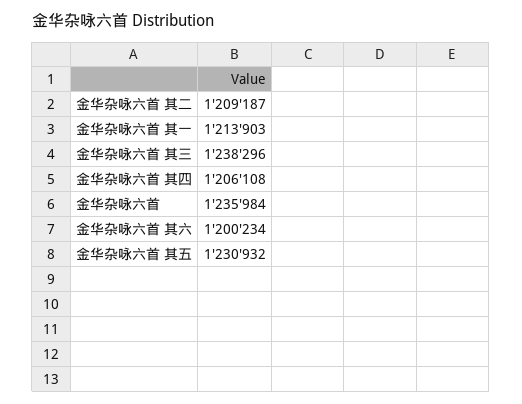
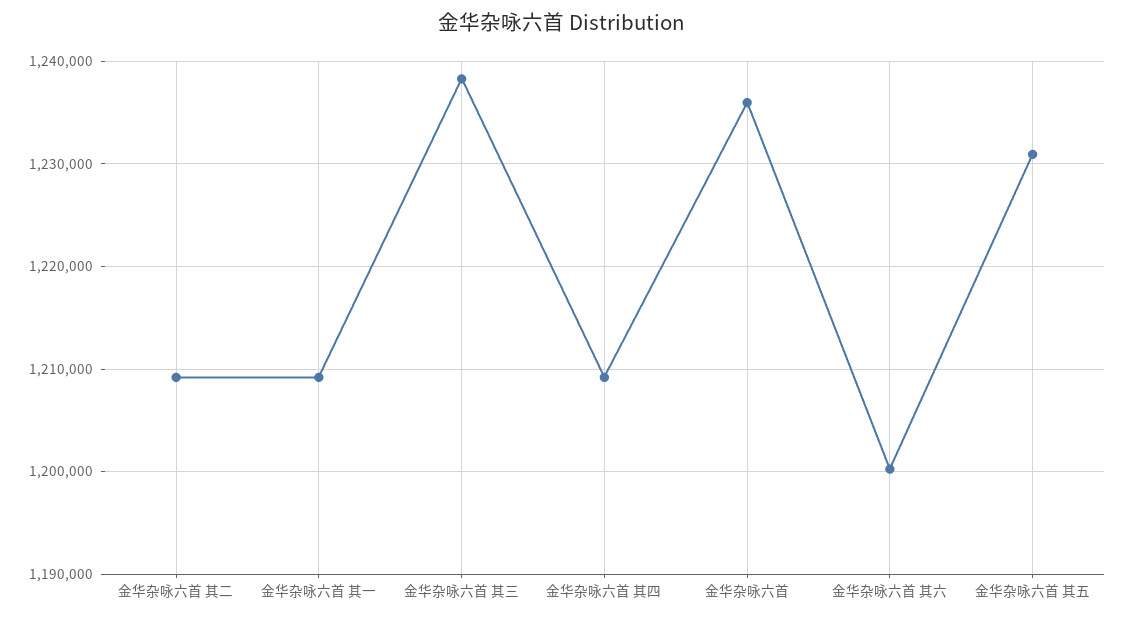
  {
    "金华杂咏六首 其二": 1209187,
-   "金华杂咏六首 其一": 1213903,
+   "金华杂咏六首 其一": 1209000,
    "金华杂咏六首 其三": 1238296,
-   "金华杂咏六首 其四": 1206108,
+   "金华杂咏六首 其四": 1209000,
    "金华杂咏六首": 1235984,
    "金华杂咏六首 其六": 1200234,
    "金华杂咏六首 其五": 1230932
  }

